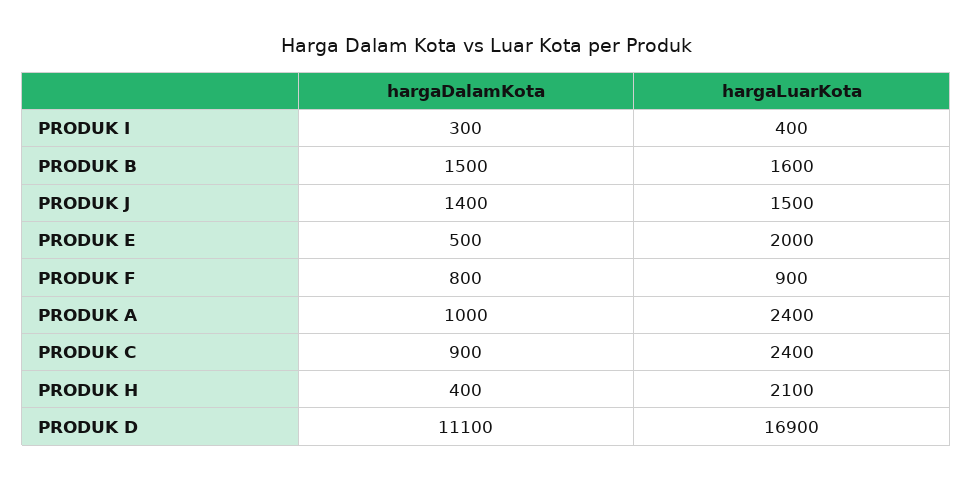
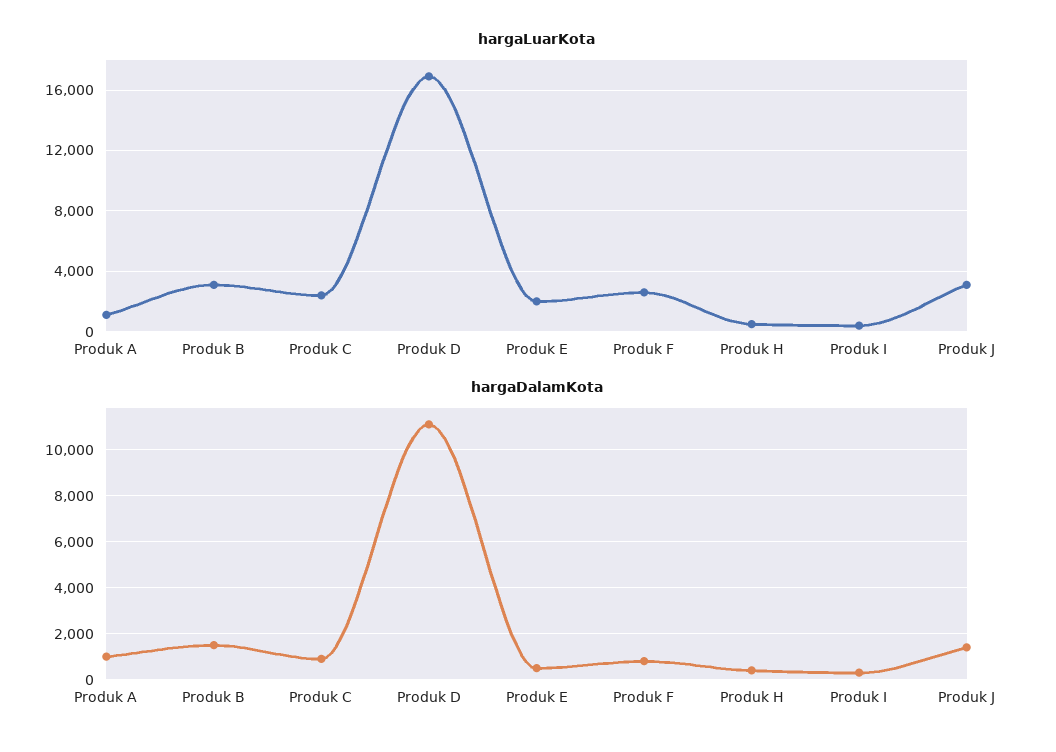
  {
    "hargaDalamKota": {
      "PRODUK I": 300,
      "PRODUK B": 1500,
      "PRODUK J": 1400,
      "PRODUK E": 500,
      "PRODUK F": 800,
      "PRODUK A": 1000,
      "PRODUK C": 900,
      "PRODUK H": 400,
      "PRODUK D": 11100
    },
    "hargaLuarKota": {
      "PRODUK I": 400,
-     "PRODUK B": 1600,
+     "PRODUK B": 3000,
-     "PRODUK J": 1500,
+     "PRODUK J": 3000,
      "PRODUK E": 2000,
-     "PRODUK F": 900,
+     "PRODUK F": 2500,
-     "PRODUK A": 2400,
+     "PRODUK A": 1000,
      "PRODUK C": 2400,
-     "PRODUK H": 2100,
+     "PRODUK H": 500,
      "PRODUK D": 16900
    }
  }

